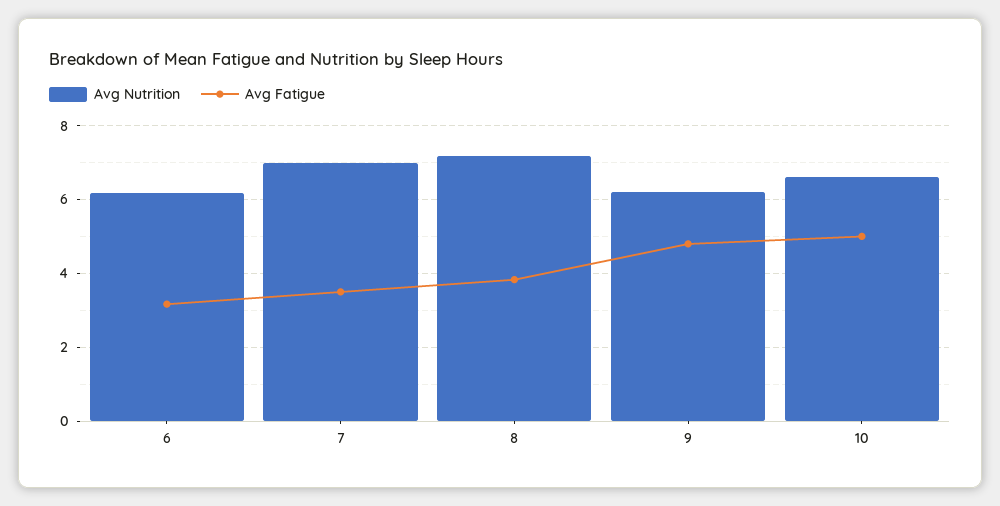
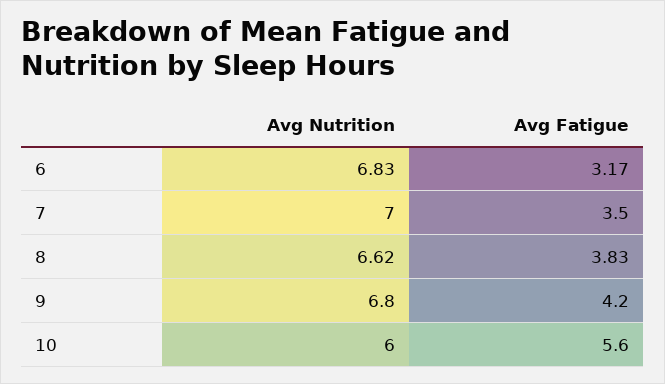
  {
    "Avg Nutrition": {
-     "6": 6.2,
+     "6": 6.83,
      "7": 7,
-     "8": 7.2,
+     "8": 6.62,
-     "9": 6.2,
+     "9": 6.8,
-     "10": 6.6
+     "10": 6
    },
    "Avg Fatigue": {
      "6": 3.17,
      "7": 3.5,
      "8": 3.83,
-     "9": 4.8,
+     "9": 4.2,
-     "10": 5
+     "10": 5.6
    }
  }

